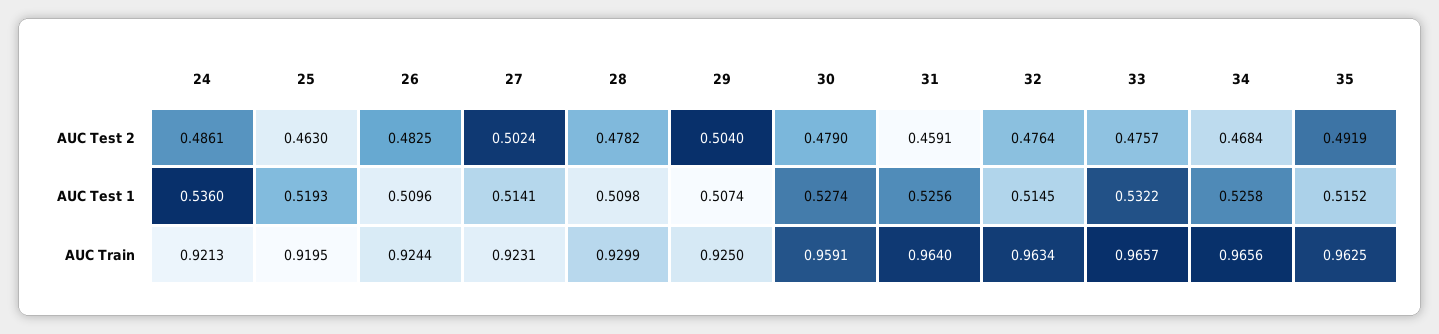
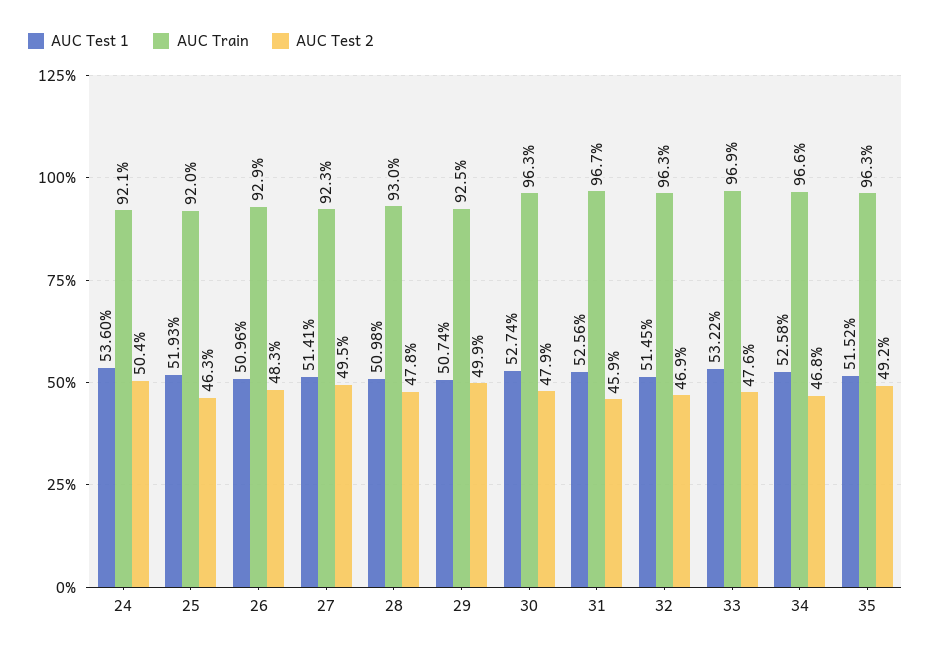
  {
    "AUC Test 2": {
-     "24": 0.4861,
+     "24": 0.504,
      "25": 0.463,
      "26": 0.4825,
-     "27": 0.5024,
+     "27": 0.495,
      "28": 0.4782,
-     "29": 0.504,
+     "29": 0.499,
      "30": 0.479,
      "31": 0.4591,
-     "32": 0.4764,
+     "32": 0.469,
      "33": 0.4757,
      "34": 0.4684,
      "35": 0.4919
    },
    "AUC Test 1": {
      "24": 0.536,
      "25": 0.5193,
      "26": 0.5096,
      "27": 0.5141,
      "28": 0.5098,
      "29": 0.5074,
      "30": 0.5274,
      "31": 0.5256,
      "32": 0.5145,
      "33": 0.5322,
      "34": 0.5258,
      "35": 0.5152
    },
    "AUC Train": {
      "24": 0.9213,
      "25": 0.9195,
-     "26": 0.9244,
+     "26": 0.929,
      "27": 0.9231,
      "28": 0.9299,
      "29": 0.925,
-     "30": 0.9591,
+     "30": 0.963,
-     "31": 0.964,
+     "31": 0.967,
      "32": 0.9634,
-     "33": 0.9657,
+     "33": 0.969,
      "34": 0.9656,
      "35": 0.9625
    }
  }

